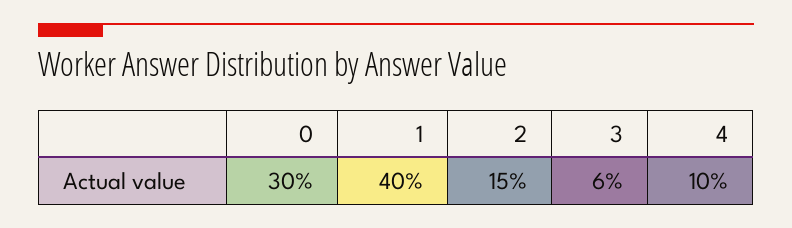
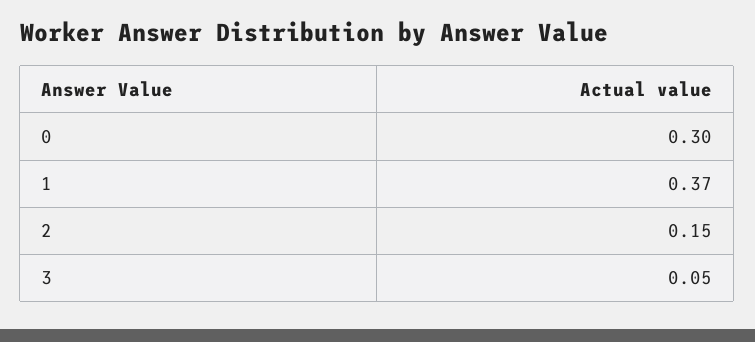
  {
    "0": 0.3,
-   "1": 0.4,
+   "1": 0.37,
    "2": 0.15,
-   "3": 0.06,
+   "3": 0.05
-   "4": 0.1
  }

